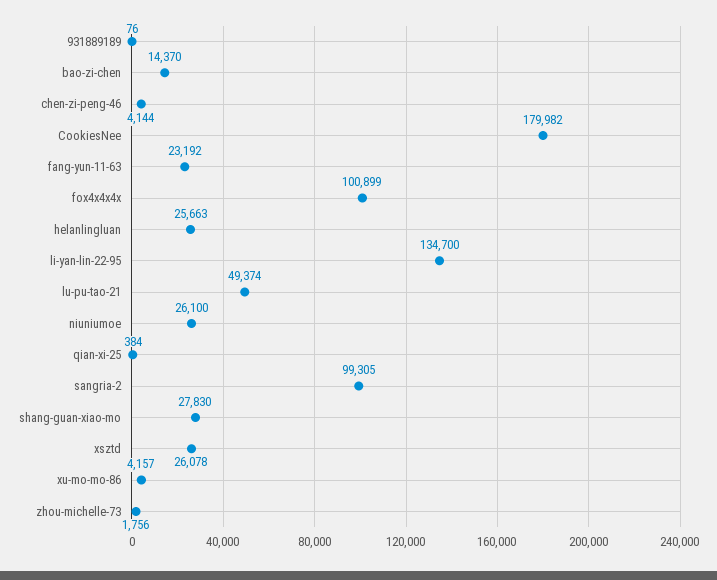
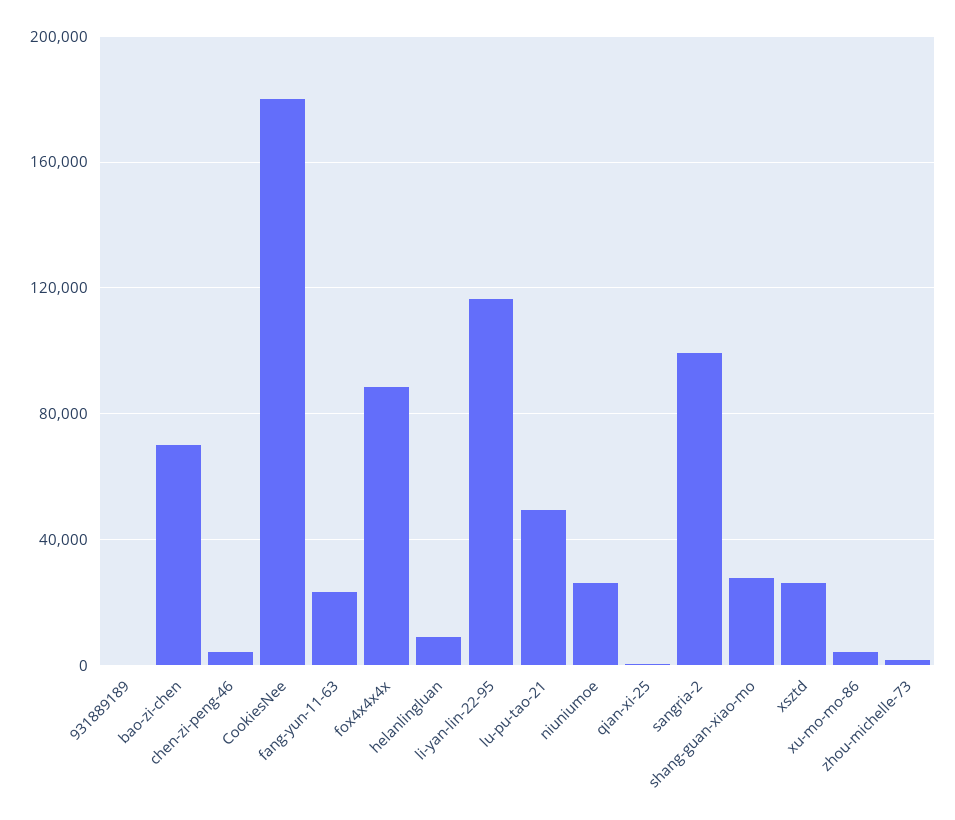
  {
    "931889189": 76,
-   "bao-zi-chen": 14370,
+   "bao-zi-chen": 70000,
    "chen-zi-peng-46": 4144,
    "CookiesNee": 179982,
    "fang-yun-11-63": 23192,
-   "fox4x4x4x": 100899,
+   "fox4x4x4x": 90000,
-   "helanlingluan": 25663,
+   "helanlingluan": 10000,
-   "li-yan-lin-22-95": 134700,
+   "li-yan-lin-22-95": 115000,
    "lu-pu-tao-21": 49374,
    "niuniumoe": 26100,
    "qian-xi-25": 384,
    "sangria-2": 99305,
    "shang-guan-xiao-mo": 27830,
    "xsztd": 26078,
    "xu-mo-mo-86": 4157,
    "zhou-michelle-73": 1756
  }

